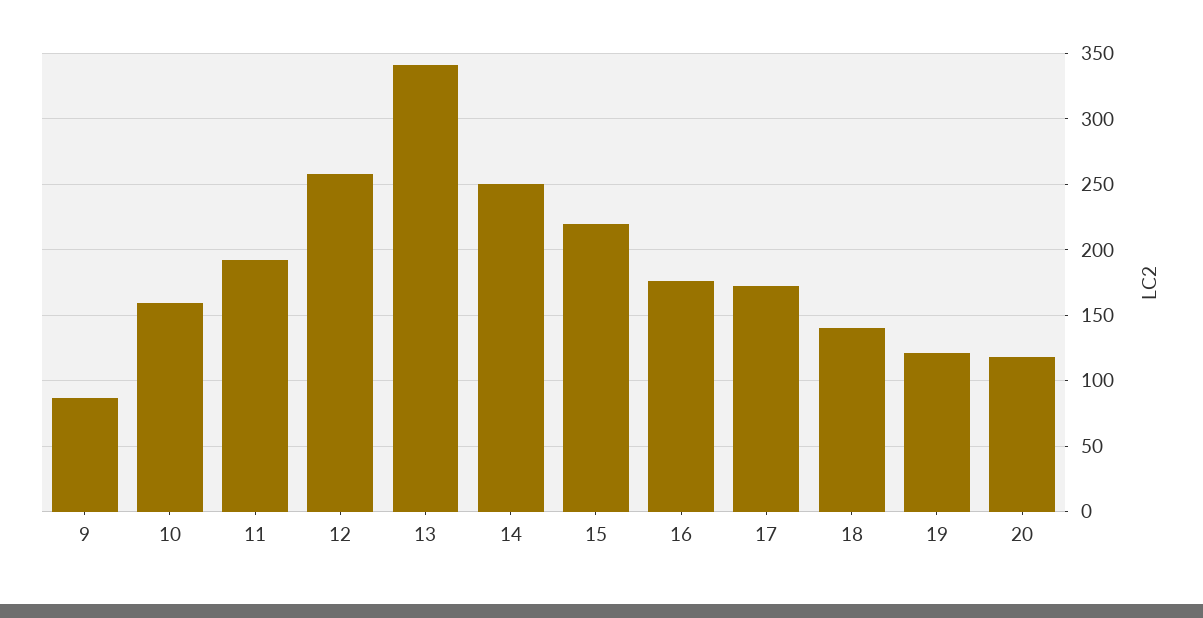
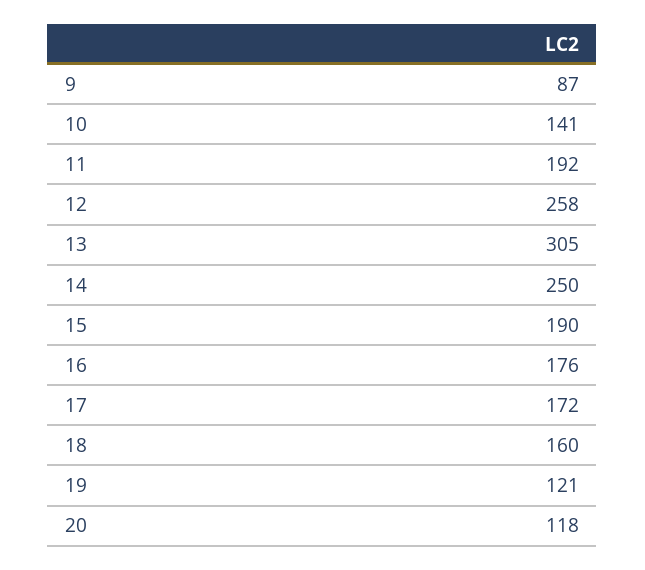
  {
    "9": 87,
-   "10": 160,
+   "10": 141,
    "11": 192,
    "12": 258,
-   "13": 340,
+   "13": 305,
    "14": 250,
-   "15": 220,
+   "15": 190,
    "16": 176,
    "17": 172,
-   "18": 140,
+   "18": 160,
    "19": 121,
    "20": 118
  }

